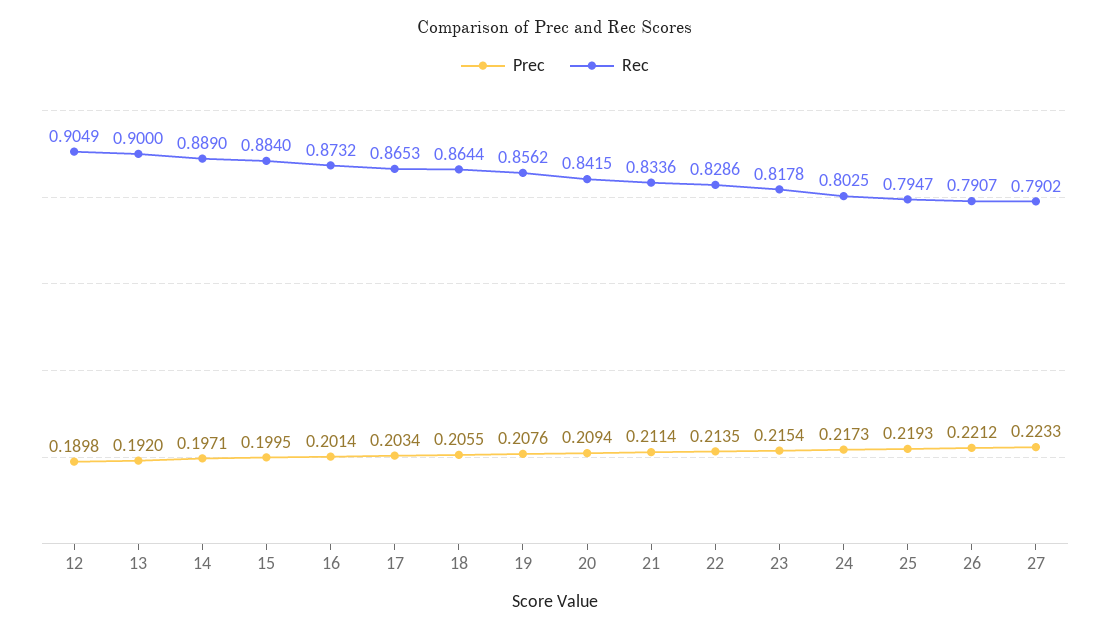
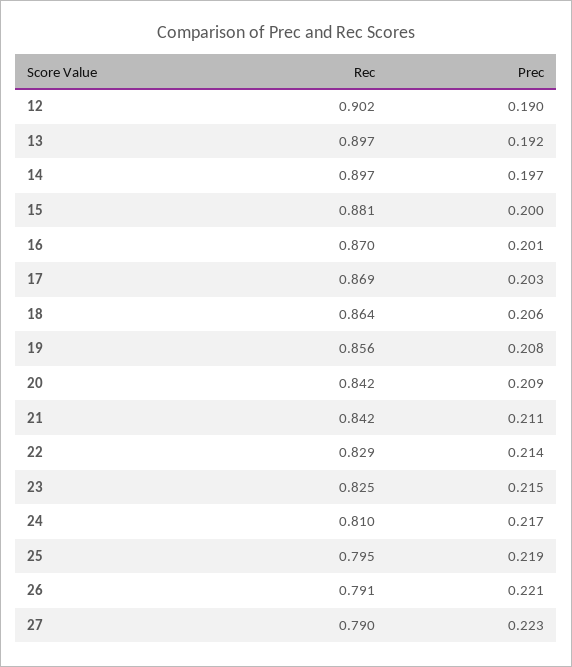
  {
    "Prec": {
      "12": 0.1898,
      "13": 0.192,
      "14": 0.1971,
      "15": 0.1995,
      "16": 0.2014,
      "17": 0.2034,
      "18": 0.2055,
      "19": 0.2076,
      "20": 0.2094,
      "21": 0.2114,
      "22": 0.2135,
      "23": 0.2154,
      "24": 0.2173,
      "25": 0.2193,
      "26": 0.2212,
      "27": 0.2233
    },
    "Rec": {
-     "12": 0.9049,
+     "12": 0.902,
-     "13": 0.9,
+     "13": 0.897,
-     "14": 0.889,
+     "14": 0.897,
-     "15": 0.884,
+     "15": 0.881,
-     "16": 0.8732,
+     "16": 0.87,
-     "17": 0.8653,
+     "17": 0.869,
      "18": 0.8644,
      "19": 0.8562,
      "20": 0.8415,
-     "21": 0.8336,
+     "21": 0.842,
      "22": 0.8286,
-     "23": 0.8178,
+     "23": 0.825,
-     "24": 0.8025,
+     "24": 0.81,
      "25": 0.7947,
      "26": 0.7907,
      "27": 0.7902
    }
  }

